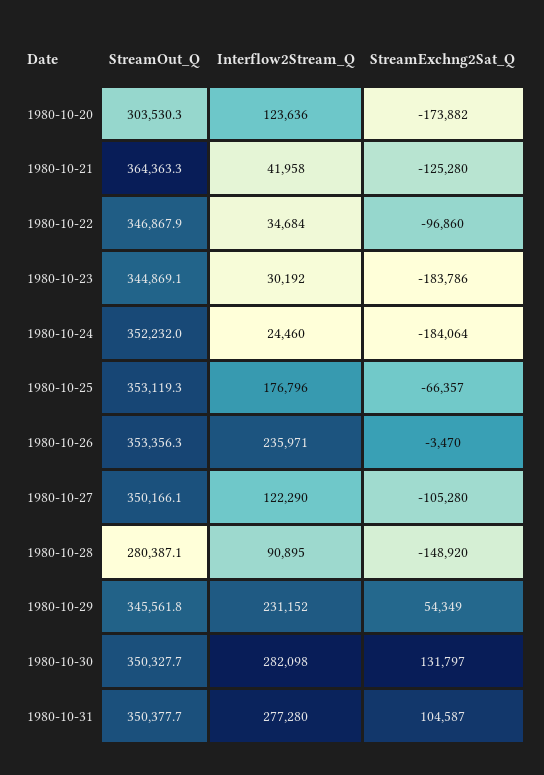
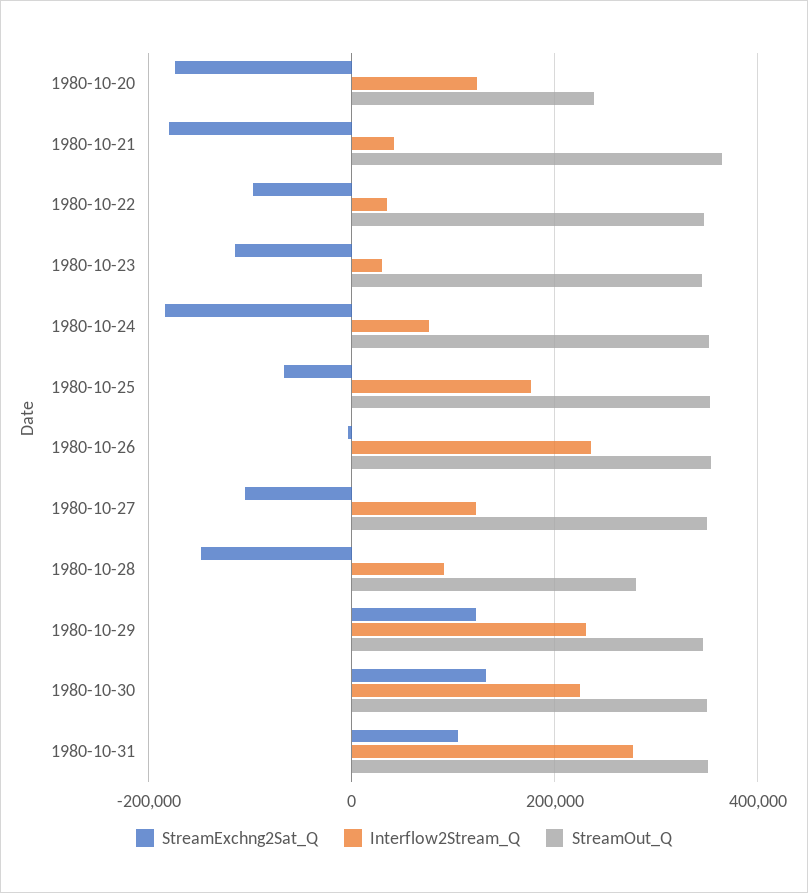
  {
    "StreamOut_Q": {
-     "1980-10-20": 303530.3,
+     "1980-10-20": 240000,
      "1980-10-21": 364363.3,
      "1980-10-22": 346867.9,
      "1980-10-23": 344869.1,
      "1980-10-24": 352232,
      "1980-10-25": 353119.3,
      "1980-10-26": 353356.3,
      "1980-10-27": 350166.1,
      "1980-10-28": 280387.1,
      "1980-10-29": 345561.8,
      "1980-10-30": 350327.7,
      "1980-10-31": 350377.7
    },
    "Interflow2Stream_Q": {
      "1980-10-20": 123636,
      "1980-10-21": 41958,
      "1980-10-22": 34684,
      "1980-10-23": 30192,
-     "1980-10-24": 24460,
+     "1980-10-24": 80000,
      "1980-10-25": 176796,
      "1980-10-26": 235971,
      "1980-10-27": 122290,
      "1980-10-28": 90895,
      "1980-10-29": 231152,
-     "1980-10-30": 282098,
+     "1980-10-30": 220000,
      "1980-10-31": 277280
    },
    "StreamExchng2Sat_Q": {
      "1980-10-20": -173882,
-     "1980-10-21": -125280,
+     "1980-10-21": -180000,
      "1980-10-22": -96860,
-     "1980-10-23": -183786,
+     "1980-10-23": -120000,
      "1980-10-24": -184064,
      "1980-10-25": -66357,
      "1980-10-26": -3470,
      "1980-10-27": -105280,
      "1980-10-28": -148920,
-     "1980-10-29": 54349,
+     "1980-10-29": 120000,
      "1980-10-30": 131797,
      "1980-10-31": 104587
    }
  }

